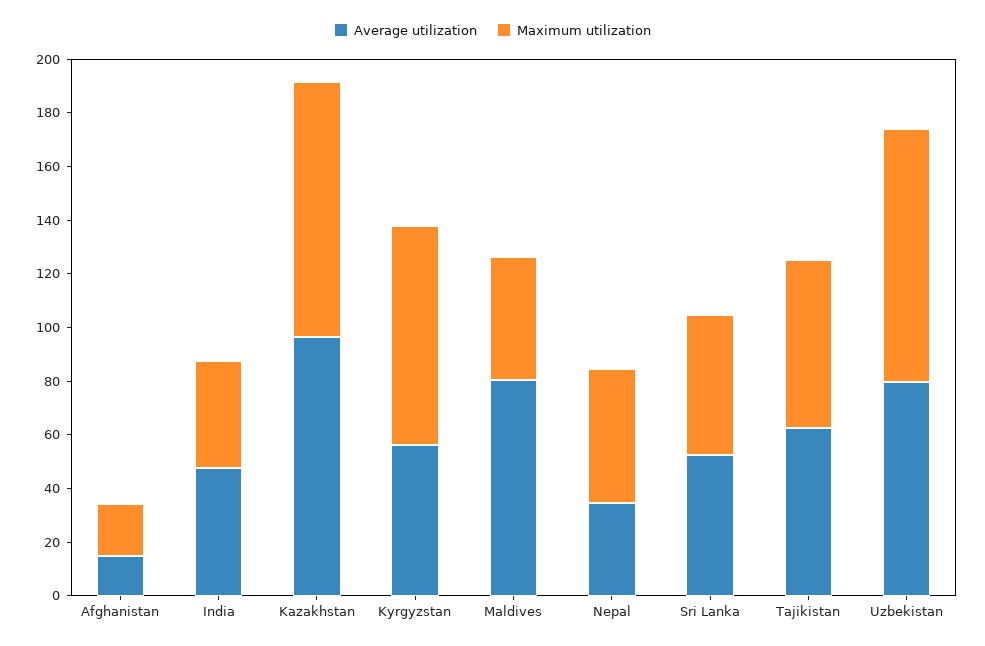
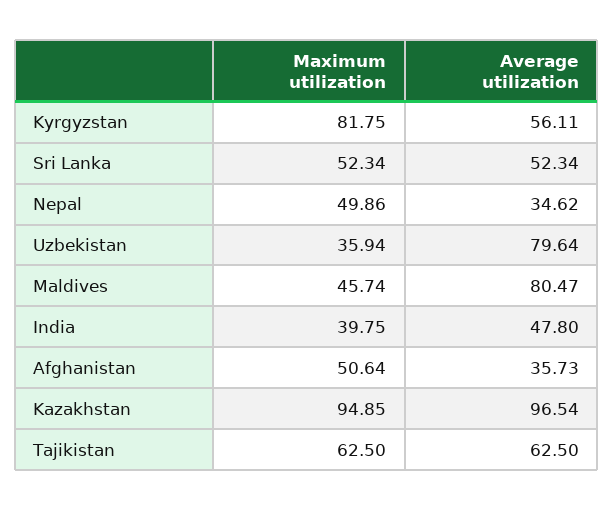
  {
    "Average utilization": {
-     "Afghanistan": 15,
+     "Afghanistan": 35.73,
      "India": 47.8,
      "Kazakhstan": 96.54,
      "Kyrgyzstan": 56.11,
      "Maldives": 80.47,
      "Nepal": 34.62,
      "Sri Lanka": 52.34,
      "Tajikistan": 62.5,
      "Uzbekistan": 79.64
    },
    "Maximum utilization": {
-     "Afghanistan": 20,
+     "Afghanistan": 50.64,
      "India": 39.75,
      "Kazakhstan": 94.85,
      "Kyrgyzstan": 81.75,
      "Maldives": 45.74,
      "Nepal": 49.86,
      "Sri Lanka": 52.34,
      "Tajikistan": 62.5,
-     "Uzbekistan": 95
+     "Uzbekistan": 35.94
    }
  }

